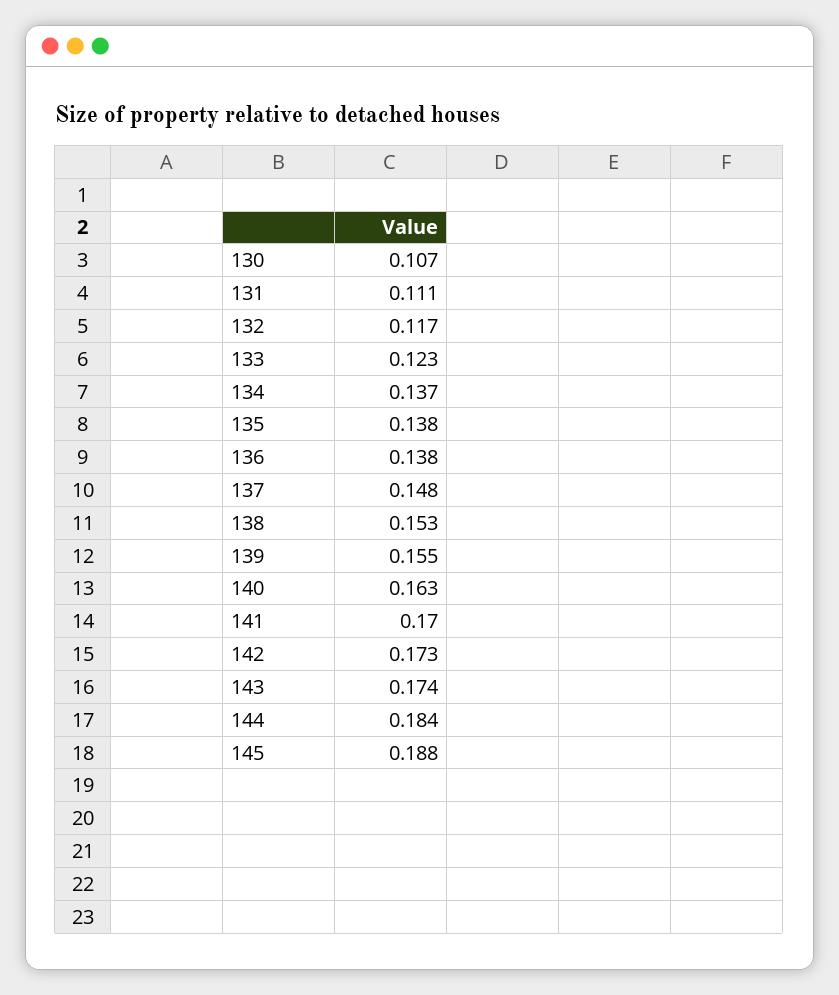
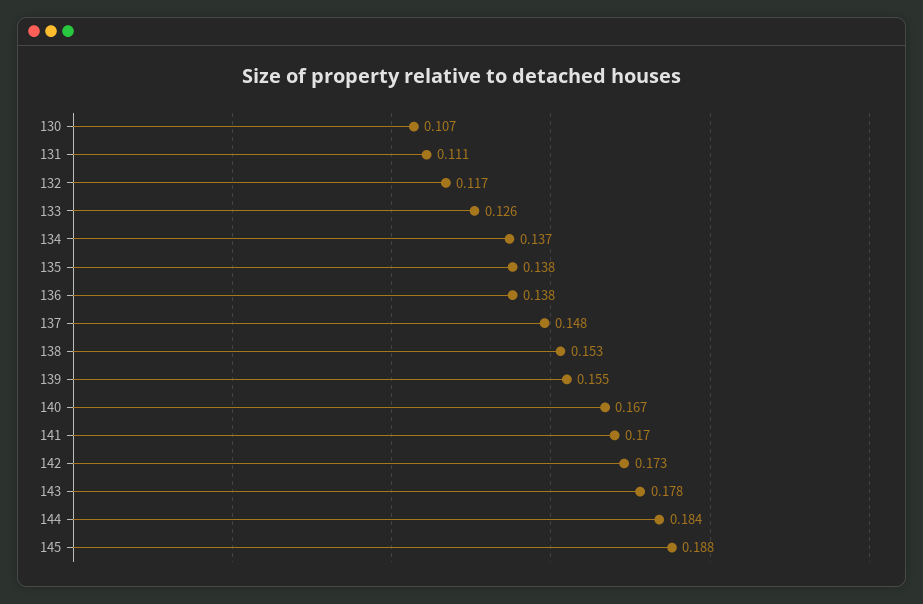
  {
    "130": 0.107,
    "131": 0.111,
    "132": 0.117,
-   "133": 0.123,
+   "133": 0.126,
    "134": 0.137,
    "135": 0.138,
    "136": 0.138,
    "137": 0.148,
    "138": 0.153,
    "139": 0.155,
-   "140": 0.163,
+   "140": 0.167,
    "141": 0.17,
    "142": 0.173,
-   "143": 0.174,
+   "143": 0.178,
    "144": 0.184,
    "145": 0.188
  }

